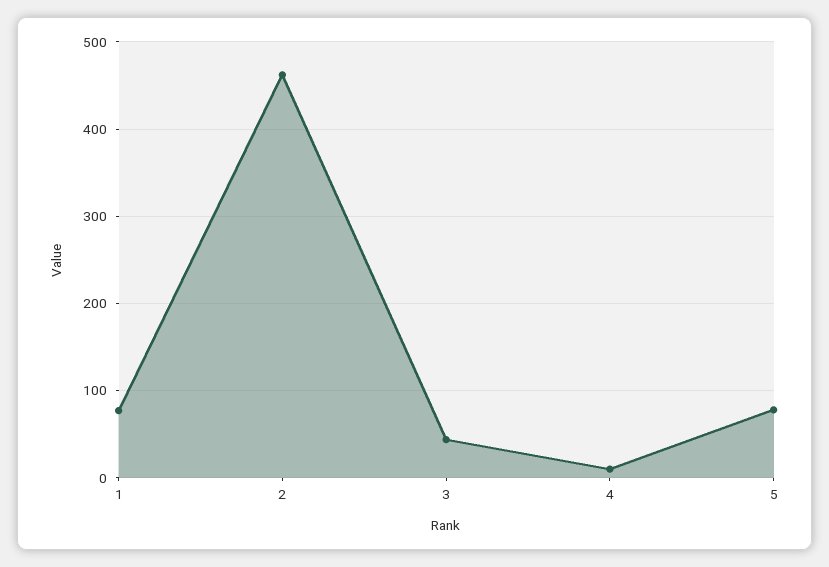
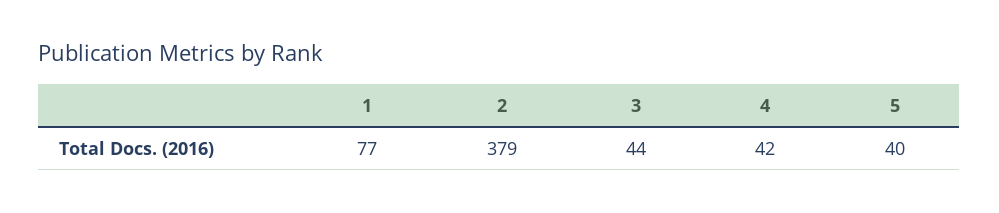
  {
    "1": 77,
-   "2": 460,
+   "2": 379,
    "3": 44,
-   "4": 10,
+   "4": 42,
-   "5": 80
+   "5": 40
  }

